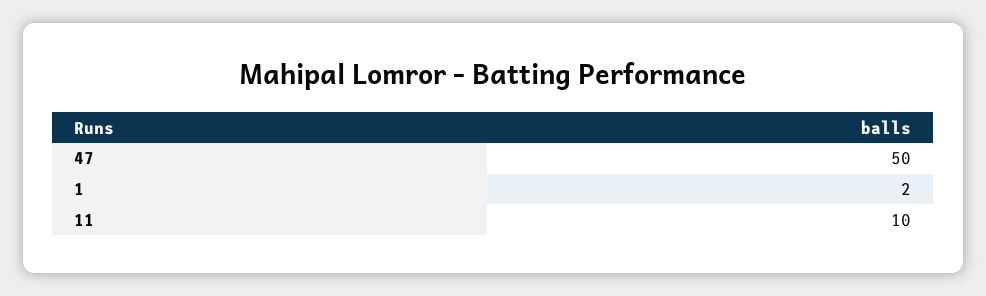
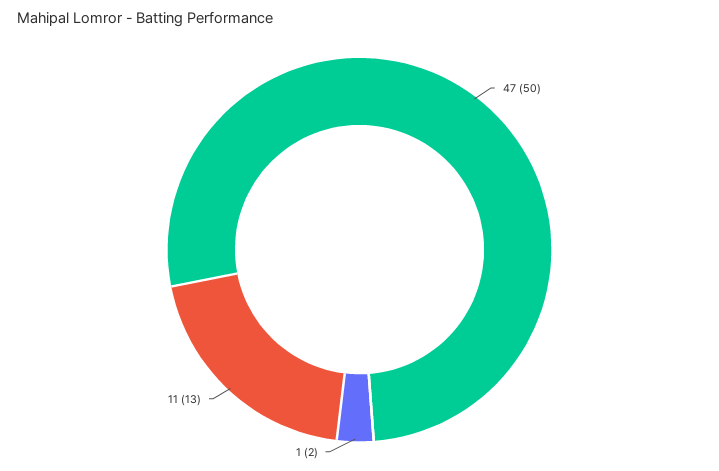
  {
    "47": 50,
    "1": 2,
-   "11": 10
+   "11": 13
  }

